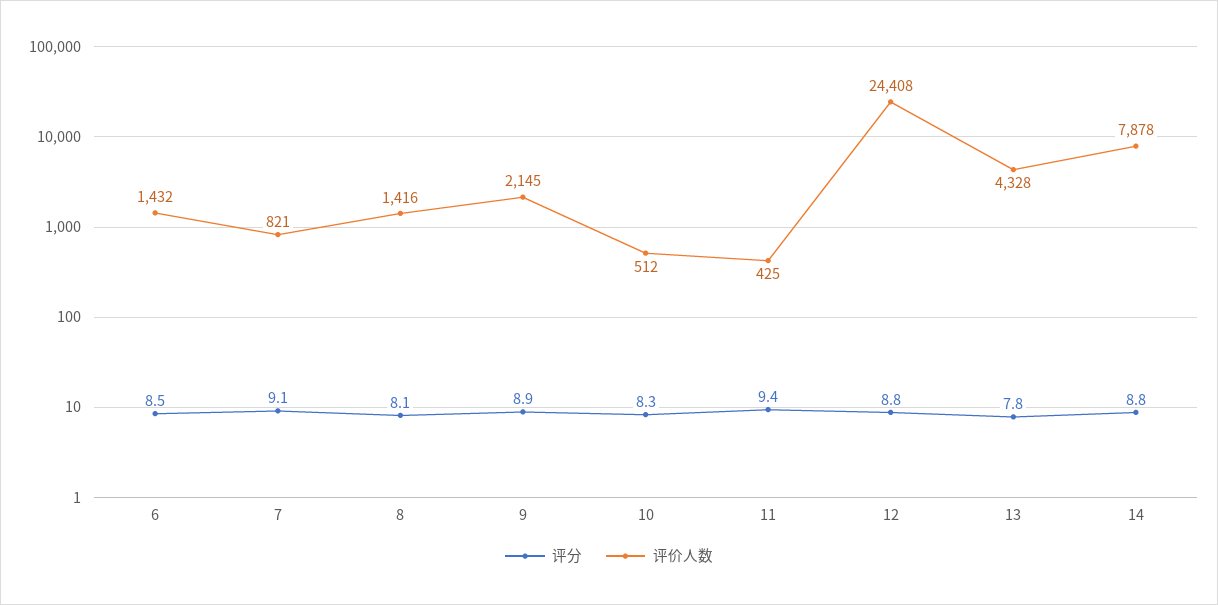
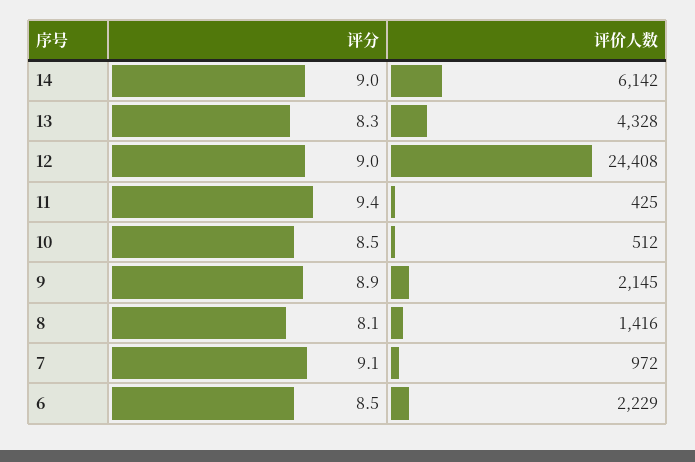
  {
    "评分": {
      "6": 8.5,
      "7": 9.1,
      "8": 8.1,
      "9": 8.9,
-     "10": 8.3,
+     "10": 8.5,
      "11": 9.4,
-     "12": 8.8,
+     "12": 9,
-     "13": 7.8,
+     "13": 8.3,
-     "14": 8.8
+     "14": 9
    },
    "评价人数": {
-     "6": 1432,
+     "6": 2229,
-     "7": 821,
+     "7": 972,
      "8": 1416,
      "9": 2145,
      "10": 512,
      "11": 425,
      "12": 24408,
      "13": 4328,
-     "14": 7878
+     "14": 6142
    }
  }

